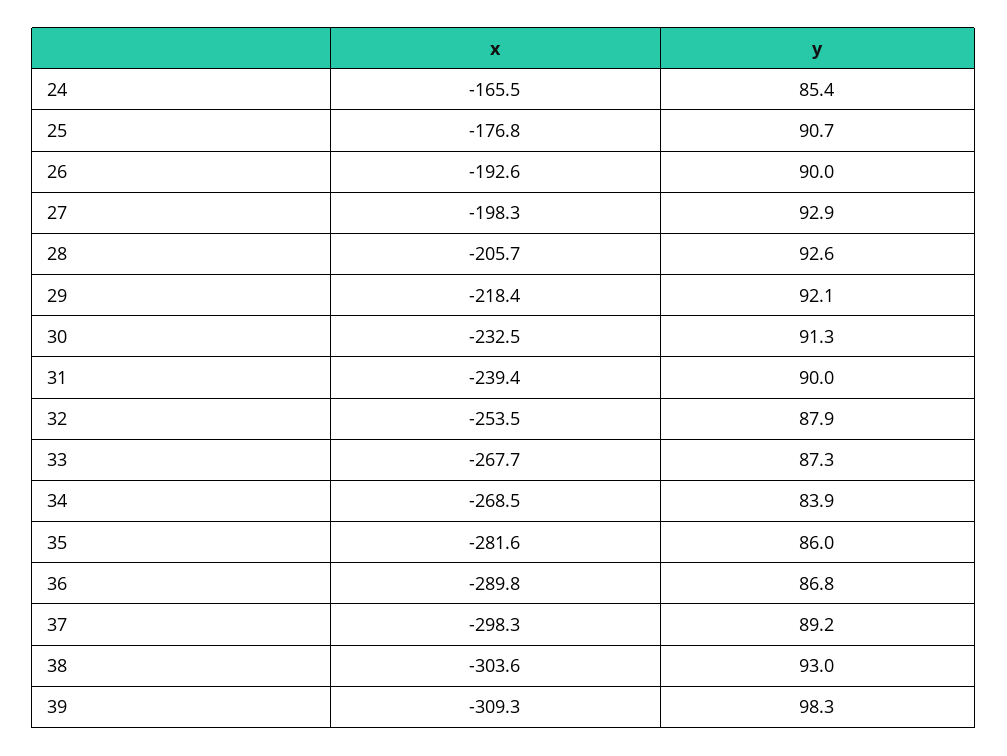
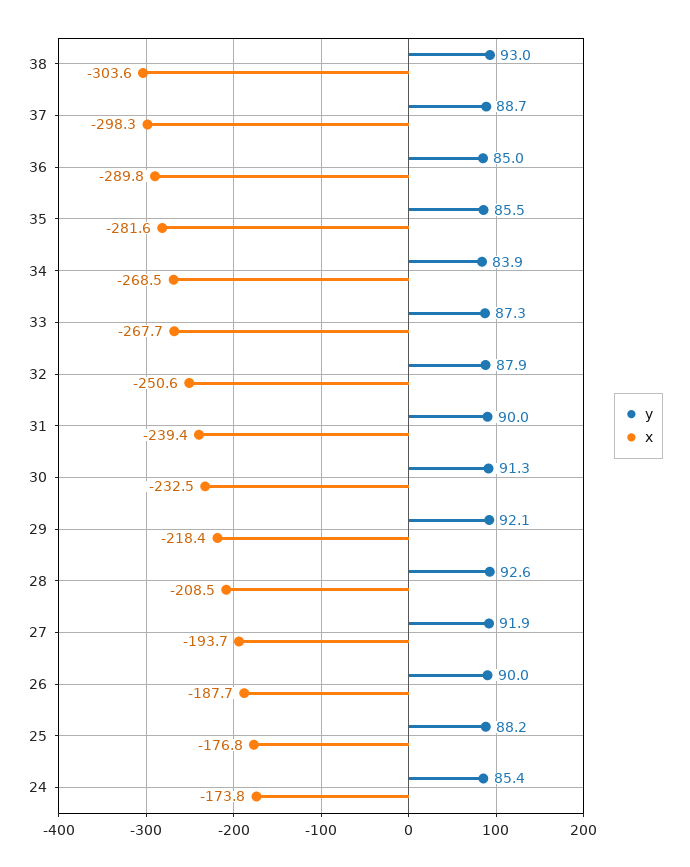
  {
    "x": {
-     "24": -165.5,
+     "24": -173.8,
      "25": -176.8,
-     "26": -192.6,
+     "26": -187.7,
-     "27": -198.3,
+     "27": -193.7,
-     "28": -205.7,
+     "28": -208.5,
      "29": -218.4,
      "30": -232.5,
      "31": -239.4,
-     "32": -253.5,
+     "32": -250.6,
      "33": -267.7,
      "34": -268.5,
      "35": -281.6,
      "36": -289.8,
      "37": -298.3,
-     "38": -303.6,
+     "38": -303.6
-     "39": -309.3
    },
    "y": {
      "24": 85.4,
-     "25": 90.7,
+     "25": 88.2,
      "26": 90,
-     "27": 92.9,
+     "27": 91.9,
      "28": 92.6,
      "29": 92.1,
      "30": 91.3,
      "31": 90,
      "32": 87.9,
      "33": 87.3,
      "34": 83.9,
-     "35": 86,
+     "35": 85.5,
-     "36": 86.8,
+     "36": 85,
-     "37": 89.2,
+     "37": 88.7,
-     "38": 93,
+     "38": 93
-     "39": 98.3
    }
  }

